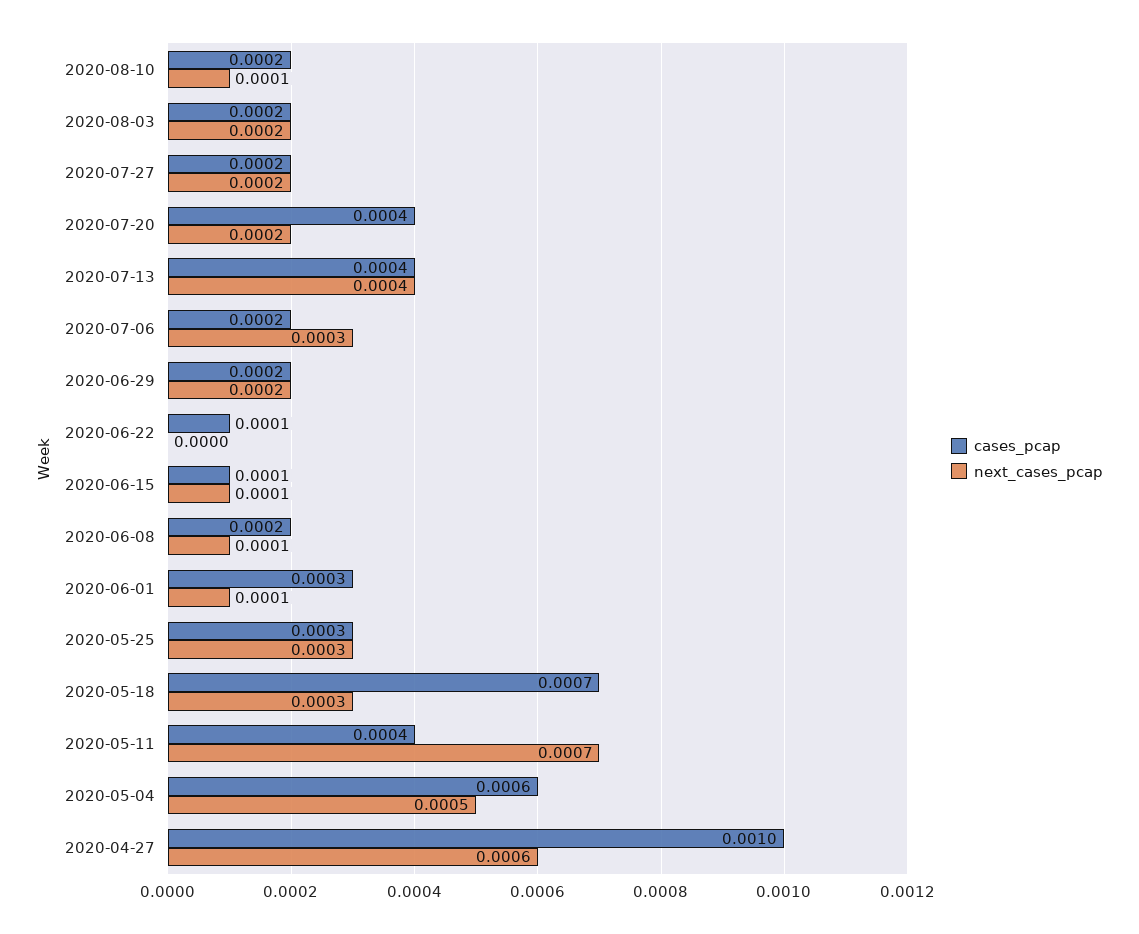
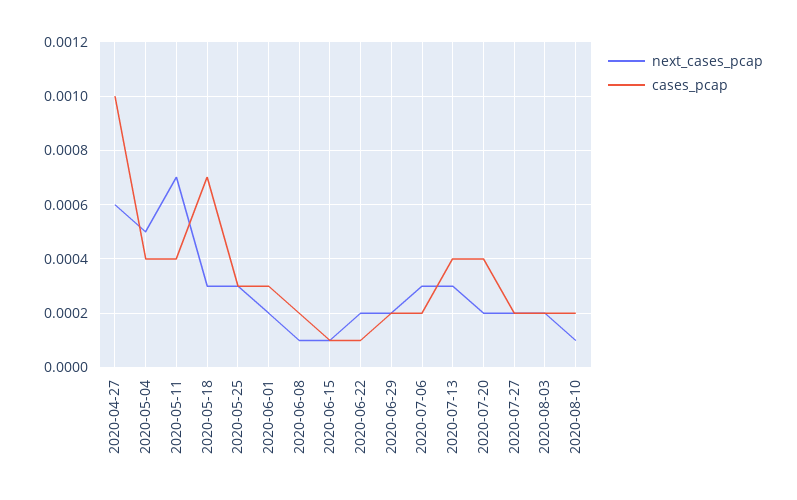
  {
    "cases_pcap": {
      "2020-08-10": 0.0002,
      "2020-08-03": 0.0002,
      "2020-07-27": 0.0002,
      "2020-07-20": 0.0004,
      "2020-07-13": 0.0004,
      "2020-07-06": 0.0002,
      "2020-06-29": 0.0002,
      "2020-06-22": 0.0001,
      "2020-06-15": 0.0001,
      "2020-06-08": 0.0002,
      "2020-06-01": 0.0003,
      "2020-05-25": 0.0003,
      "2020-05-18": 0.0007,
      "2020-05-11": 0.0004,
-     "2020-05-04": 0.0006,
+     "2020-05-04": 0.0004,
      "2020-04-27": 0.001
    },
    "next_cases_pcap": {
      "2020-08-10": 0.0001,
      "2020-08-03": 0.0002,
      "2020-07-27": 0.0002,
      "2020-07-20": 0.0002,
-     "2020-07-13": 0.0004,
+     "2020-07-13": 0.0003,
      "2020-07-06": 0.0003,
      "2020-06-29": 0.0002,
-     "2020-06-22": 0,
+     "2020-06-22": 0.0002,
      "2020-06-15": 0.0001,
      "2020-06-08": 0.0001,
-     "2020-06-01": 0.0001,
+     "2020-06-01": 0.0002,
      "2020-05-25": 0.0003,
      "2020-05-18": 0.0003,
      "2020-05-11": 0.0007,
      "2020-05-04": 0.0005,
      "2020-04-27": 0.0006
    }
  }

